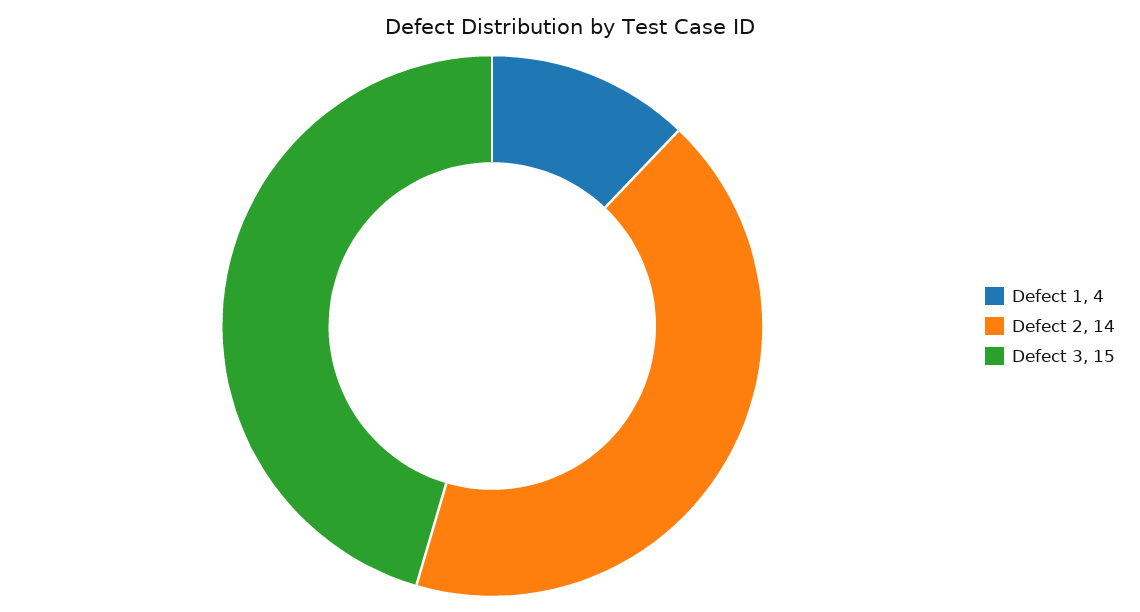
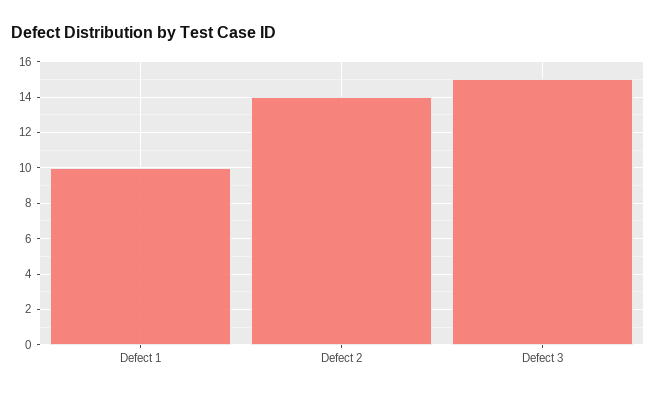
  {
-   "Defect 1": 4,
+   "Defect 1": 10,
    "Defect 2": 14,
    "Defect 3": 15
  }

